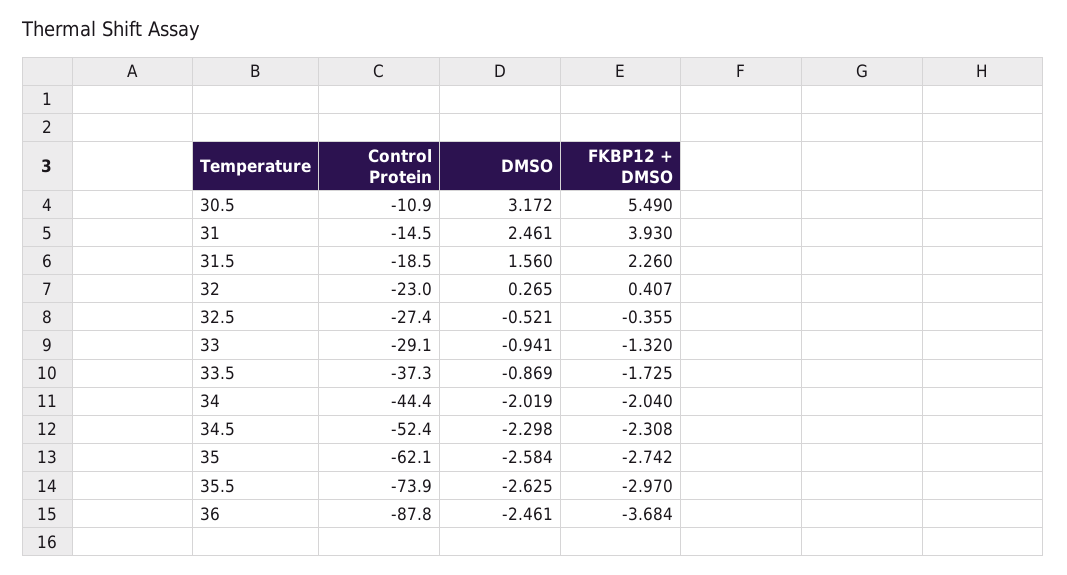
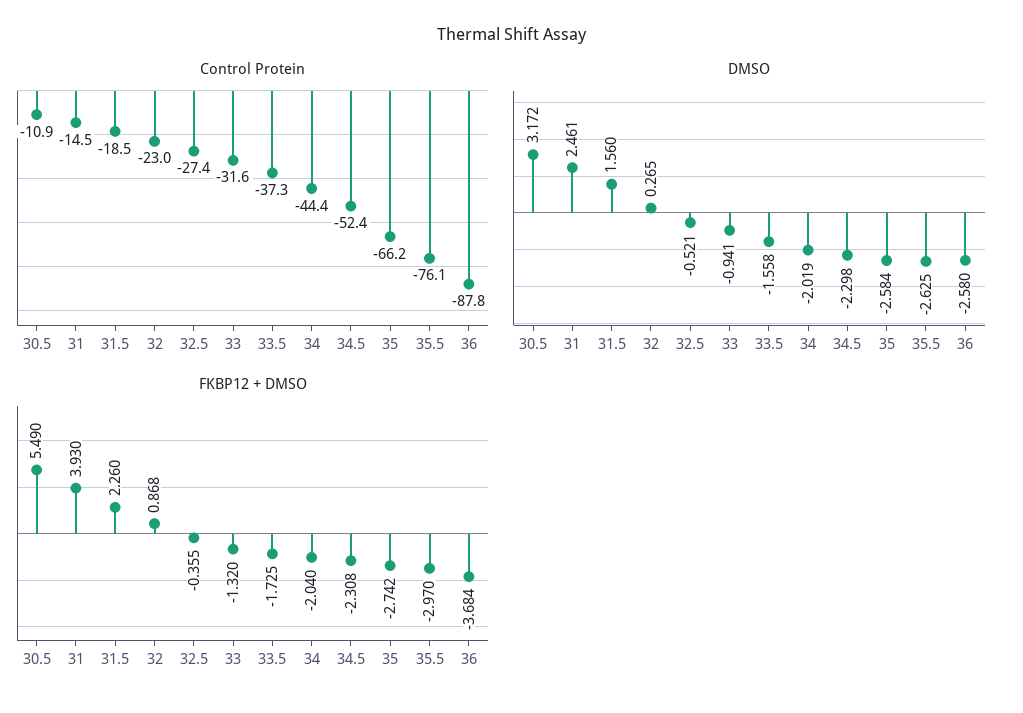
  {
    "Control Protein": {
      "30.5": -10.9,
      "31": -14.5,
      "31.5": -18.5,
      "32": -23,
      "32.5": -27.4,
-     "33": -29.1,
+     "33": -31.6,
      "33.5": -37.3,
      "34": -44.4,
      "34.5": -52.4,
-     "35": -62.1,
+     "35": -66.2,
-     "35.5": -73.9,
+     "35.5": -76.1,
      "36": -87.8
    },
    "DMSO": {
      "30.5": 3.172,
      "31": 2.461,
      "31.5": 1.56,
      "32": 0.265,
      "32.5": -0.521,
      "33": -0.941,
-     "33.5": -0.869,
+     "33.5": -1.558,
      "34": -2.019,
      "34.5": -2.298,
      "35": -2.584,
      "35.5": -2.625,
-     "36": -2.461
+     "36": -2.58
    },
    "FKBP12 + DMSO": {
      "30.5": 5.49,
      "31": 3.93,
      "31.5": 2.26,
-     "32": 0.407,
+     "32": 0.868,
      "32.5": -0.355,
      "33": -1.32,
      "33.5": -1.725,
      "34": -2.04,
      "34.5": -2.308,
      "35": -2.742,
      "35.5": -2.97,
      "36": -3.684
    }
  }

